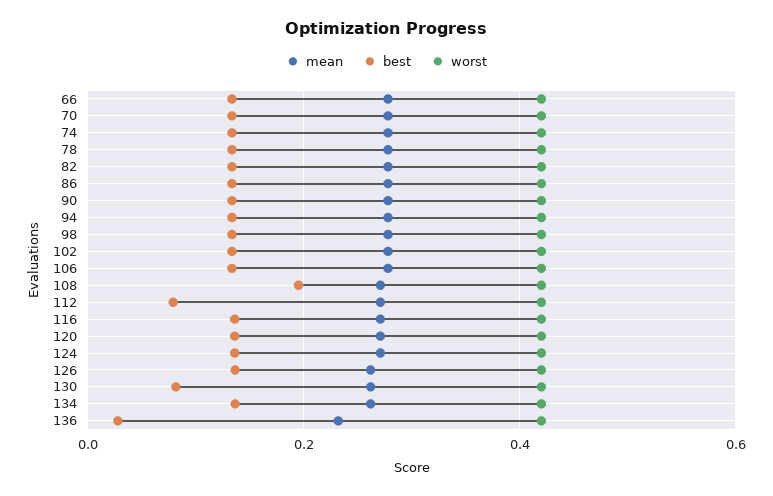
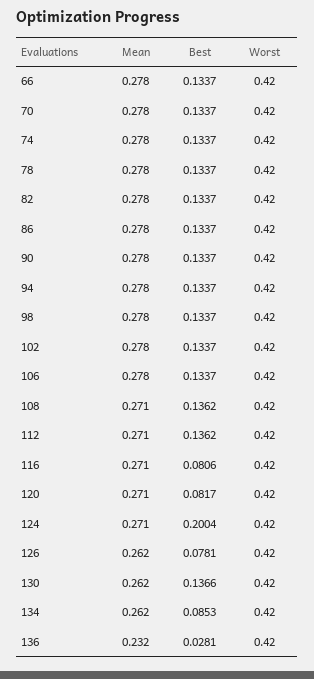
  {
    "mean": {
      "66": 0.278,
      "70": 0.278,
      "74": 0.278,
      "78": 0.278,
      "82": 0.278,
      "86": 0.278,
      "90": 0.278,
      "94": 0.278,
      "98": 0.278,
      "102": 0.278,
      "106": 0.278,
      "108": 0.271,
      "112": 0.271,
      "116": 0.271,
      "120": 0.271,
      "124": 0.271,
      "126": 0.262,
      "130": 0.262,
      "134": 0.262,
      "136": 0.232
    },
    "best": {
      "66": 0.1337,
      "70": 0.1337,
      "74": 0.1337,
      "78": 0.1337,
      "82": 0.1337,
      "86": 0.1337,
      "90": 0.1337,
      "94": 0.1337,
      "98": 0.1337,
      "102": 0.1337,
      "106": 0.1337,
-     "108": 0.2,
+     "108": 0.1362,
-     "112": 0.08,
+     "112": 0.1362,
-     "116": 0.14,
+     "116": 0.0806,
-     "120": 0.14,
+     "120": 0.0817,
-     "124": 0.14,
+     "124": 0.2004,
-     "126": 0.14,
+     "126": 0.0781,
-     "130": 0.08,
+     "130": 0.1366,
-     "134": 0.14,
+     "134": 0.0853,
      "136": 0.0281
    },
    "worst": {
      "66": 0.42,
      "70": 0.42,
      "74": 0.42,
      "78": 0.42,
      "82": 0.42,
      "86": 0.42,
      "90": 0.42,
      "94": 0.42,
      "98": 0.42,
      "102": 0.42,
      "106": 0.42,
      "108": 0.42,
      "112": 0.42,
      "116": 0.42,
      "120": 0.42,
      "124": 0.42,
      "126": 0.42,
      "130": 0.42,
      "134": 0.42,
      "136": 0.42
    }
  }

